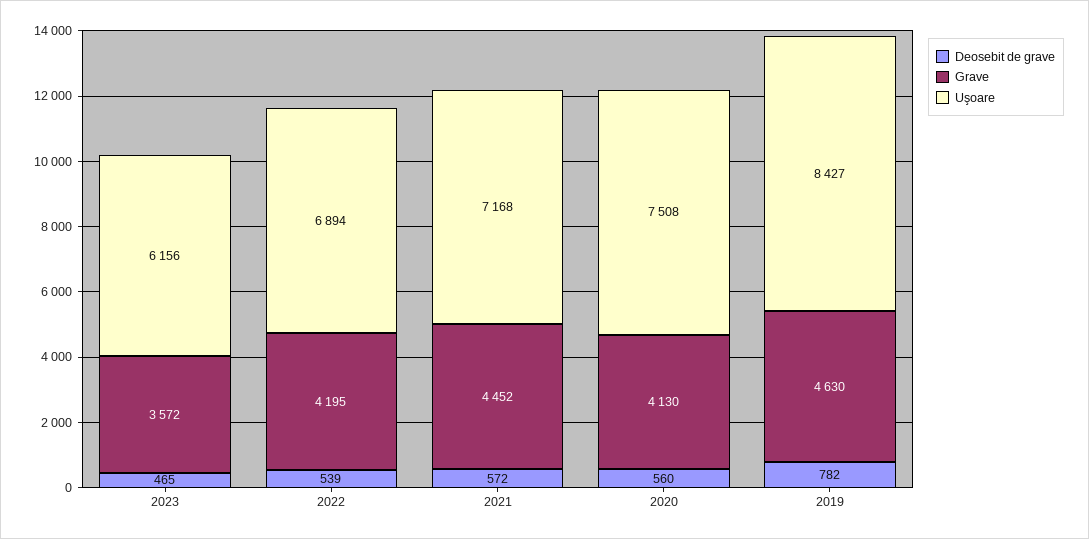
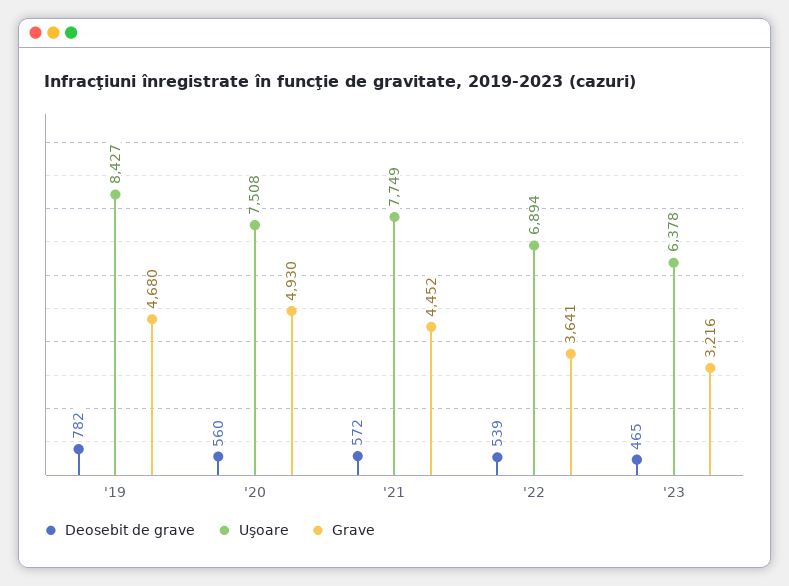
  {
    "Deosebit de grave": {
      "2023": 465,
      "2022": 539,
      "2021": 572,
      "2020": 560,
      "2019": 782
    },
    "Grave": {
-     "2023": 3572,
+     "2023": 3216,
-     "2022": 4195,
+     "2022": 3641,
      "2021": 4452,
-     "2020": 4130,
+     "2020": 4930,
-     "2019": 4630
+     "2019": 4680
    },
    "Uşoare": {
-     "2023": 6156,
+     "2023": 6378,
      "2022": 6894,
-     "2021": 7168,
+     "2021": 7749,
      "2020": 7508,
      "2019": 8427
    }
  }

